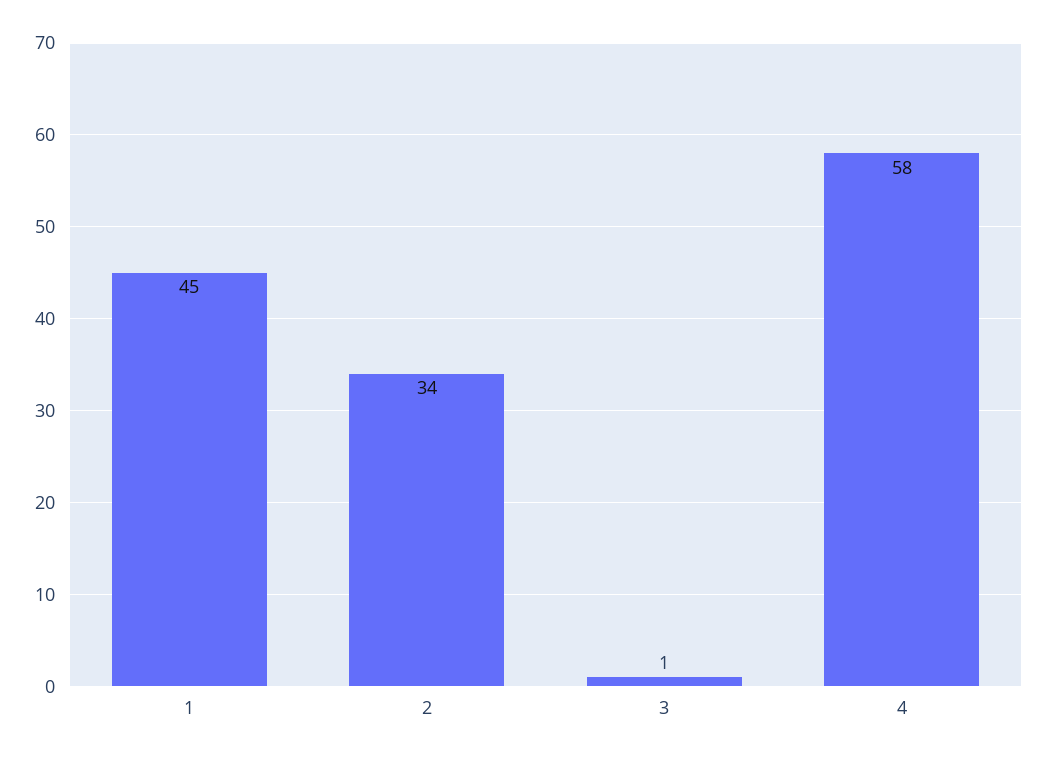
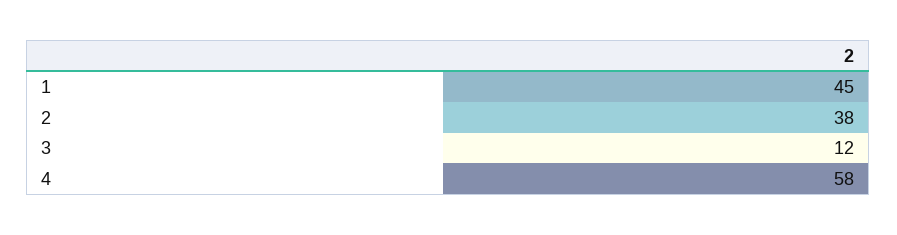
  {
    "1": 45,
-   "2": 34,
+   "2": 38,
-   "3": 1,
+   "3": 12,
    "4": 58
  }

